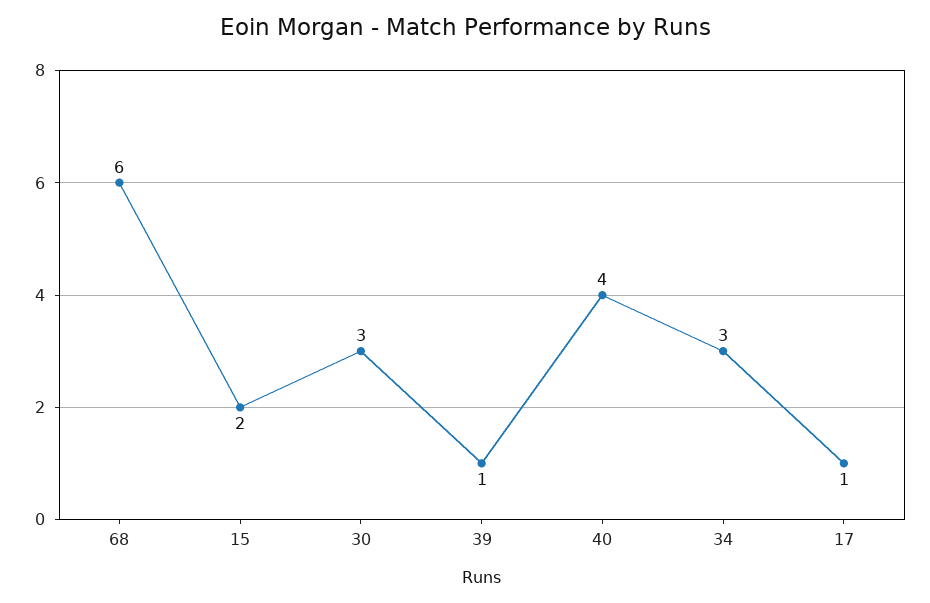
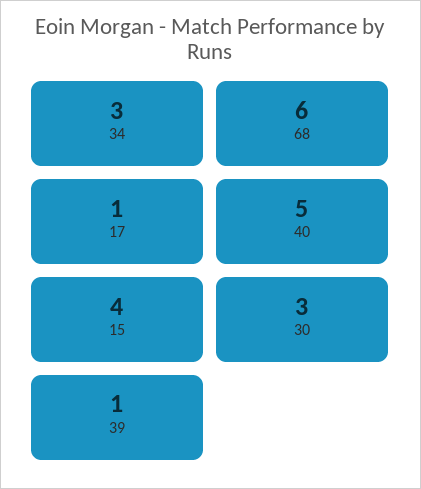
  {
    "68": 6,
-   "15": 2,
+   "15": 4,
    "30": 3,
    "39": 1,
-   "40": 4,
+   "40": 5,
    "34": 3,
    "17": 1
  }

